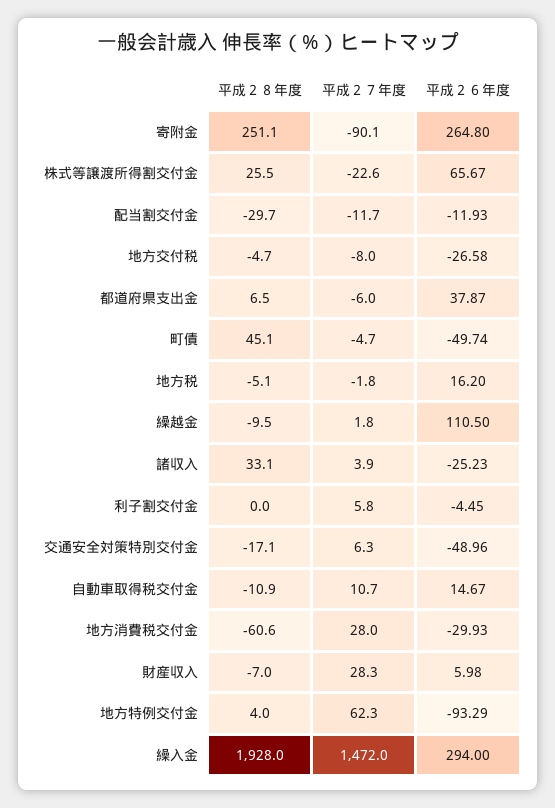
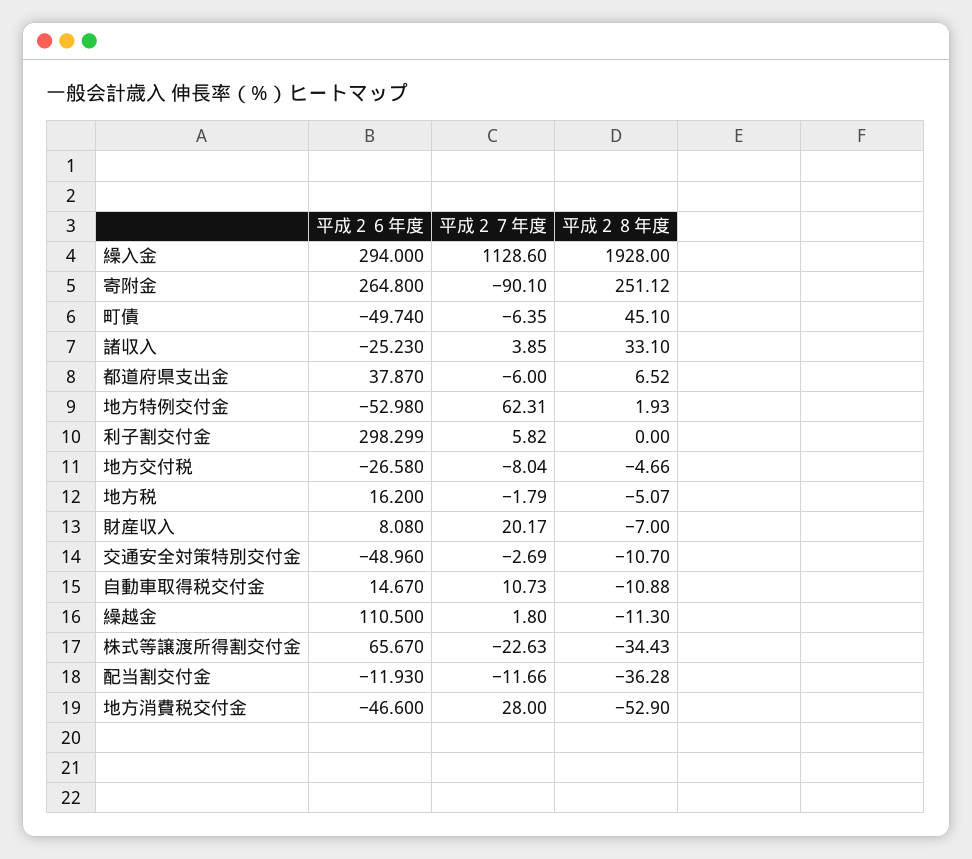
  {
    "平成２８年度": {
      "寄附金": 251.12,
-     "株式等譲渡所得割交付金": 25.5,
+     "株式等譲渡所得割交付金": -34.43,
-     "配当割交付金": -29.7,
+     "配当割交付金": -36.28,
      "地方交付税": -4.66,
      "都道府県支出金": 6.52,
      "町債": 45.1,
      "地方税": -5.07,
-     "繰越金": -9.5,
+     "繰越金": -11.3,
      "諸収入": 33.1,
      "利子割交付金": 0,
-     "交通安全対策特別交付金": -17.1,
+     "交通安全対策特別交付金": -10.7,
      "自動車取得税交付金": -10.88,
-     "地方消費税交付金": -60.6,
+     "地方消費税交付金": -52.9,
      "財産収入": -7,
-     "地方特例交付金": 4,
+     "地方特例交付金": 1.93,
      "繰入金": 1928
    },
    "平成２７年度": {
      "寄附金": -90.1,
      "株式等譲渡所得割交付金": -22.63,
      "配当割交付金": -11.66,
      "地方交付税": -8.04,
      "都道府県支出金": -6,
-     "町債": -4.7,
+     "町債": -6.35,
      "地方税": -1.79,
      "繰越金": 1.8,
      "諸収入": 3.85,
      "利子割交付金": 5.82,
-     "交通安全対策特別交付金": 6.3,
+     "交通安全対策特別交付金": -2.69,
      "自動車取得税交付金": 10.73,
      "地方消費税交付金": 28,
-     "財産収入": 28.3,
+     "財産収入": 20.17,
      "地方特例交付金": 62.31,
-     "繰入金": 1472
+     "繰入金": 1128.6
    },
    "平成２６年度": {
      "寄附金": 264.8,
      "株式等譲渡所得割交付金": 65.67,
      "配当割交付金": -11.93,
      "地方交付税": -26.58,
      "都道府県支出金": 37.87,
      "町債": -49.74,
      "地方税": 16.2,
      "繰越金": 110.5,
      "諸収入": -25.23,
-     "利子割交付金": -4.45,
+     "利子割交付金": 298.299,
      "交通安全対策特別交付金": -48.96,
      "自動車取得税交付金": 14.67,
-     "地方消費税交付金": -29.93,
+     "地方消費税交付金": -46.6,
-     "財産収入": 5.98,
+     "財産収入": 8.08,
-     "地方特例交付金": -93.29,
+     "地方特例交付金": -52.98,
      "繰入金": 294
    }
  }

